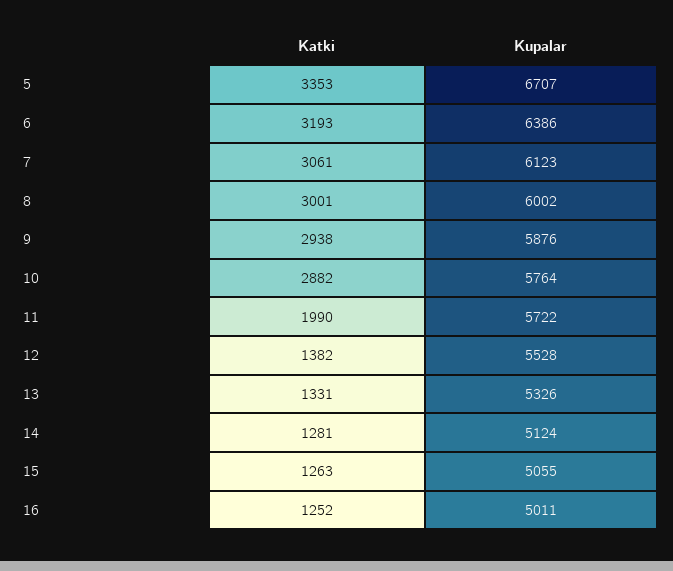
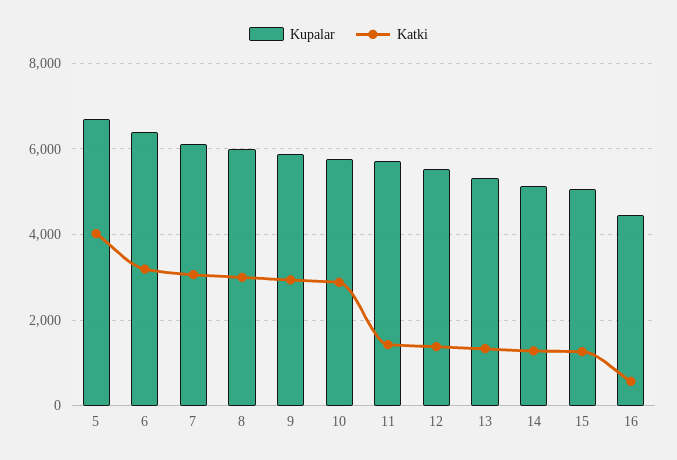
  {
    "Katki": {
-     "5": 3353,
+     "5": 4000,
      "6": 3193,
      "7": 3061,
      "8": 3001,
      "9": 2938,
      "10": 2882,
-     "11": 1990,
+     "11": 1400,
      "12": 1382,
      "13": 1331,
      "14": 1281,
      "15": 1263,
-     "16": 1252
+     "16": 600
    },
    "Kupalar": {
      "5": 6707,
      "6": 6386,
      "7": 6123,
      "8": 6002,
      "9": 5876,
      "10": 5764,
      "11": 5722,
      "12": 5528,
      "13": 5326,
      "14": 5124,
      "15": 5055,
-     "16": 5011
+     "16": 4400
    }
  }

